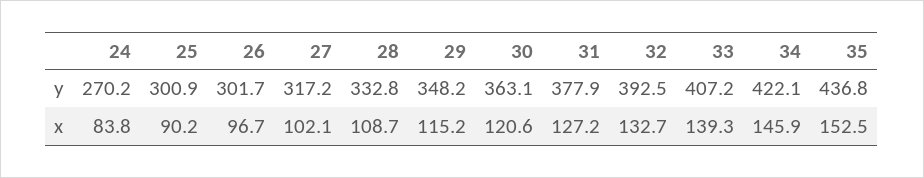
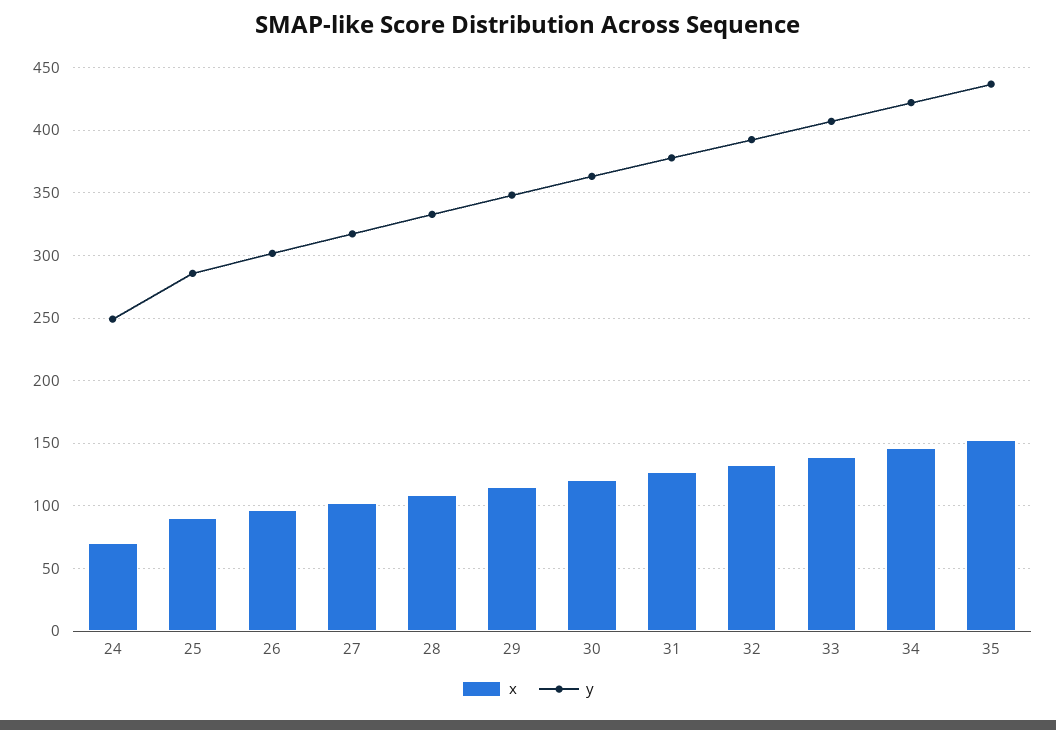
  {
    "y": {
-     "24": 270.2,
+     "24": 250,
-     "25": 300.9,
+     "25": 285,
      "26": 301.7,
      "27": 317.2,
      "28": 332.8,
      "29": 348.2,
      "30": 363.1,
      "31": 377.9,
      "32": 392.5,
      "33": 407.2,
      "34": 422.1,
      "35": 436.8
    },
    "x": {
-     "24": 83.8,
+     "24": 70,
      "25": 90.2,
      "26": 96.7,
      "27": 102.1,
      "28": 108.7,
      "29": 115.2,
      "30": 120.6,
      "31": 127.2,
      "32": 132.7,
      "33": 139.3,
      "34": 145.9,
      "35": 152.5
    }
  }

